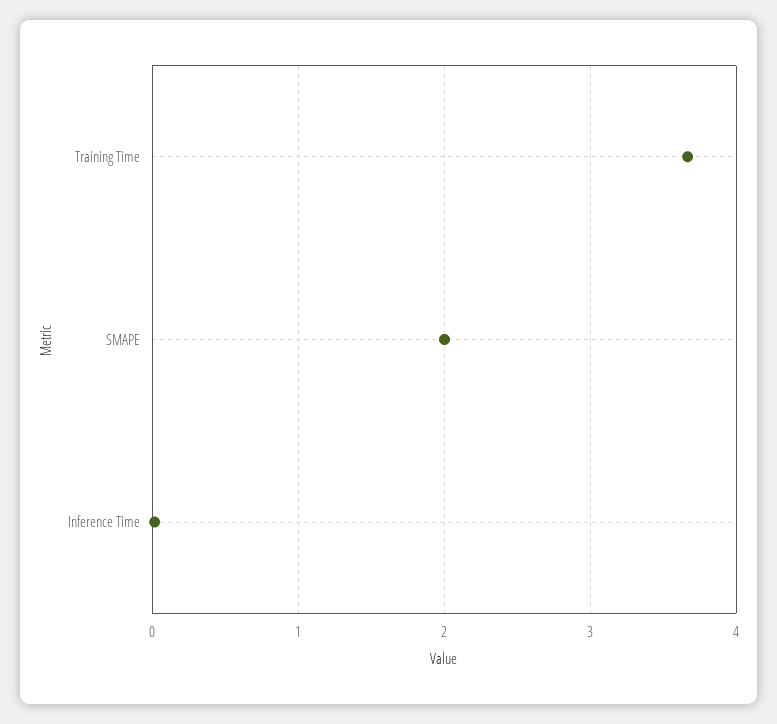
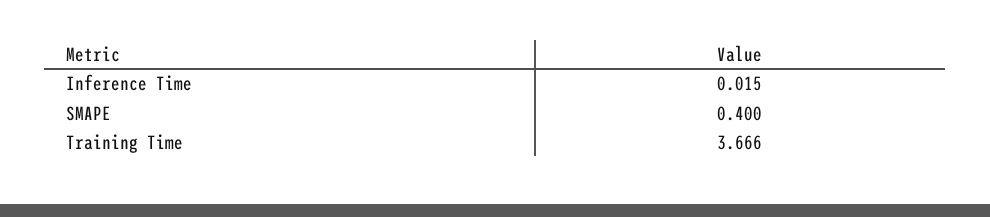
  {
    "Training Time": 3.666,
-   "SMAPE": 2,
+   "SMAPE": 0.4,
    "Inference Time": 0.015
  }

